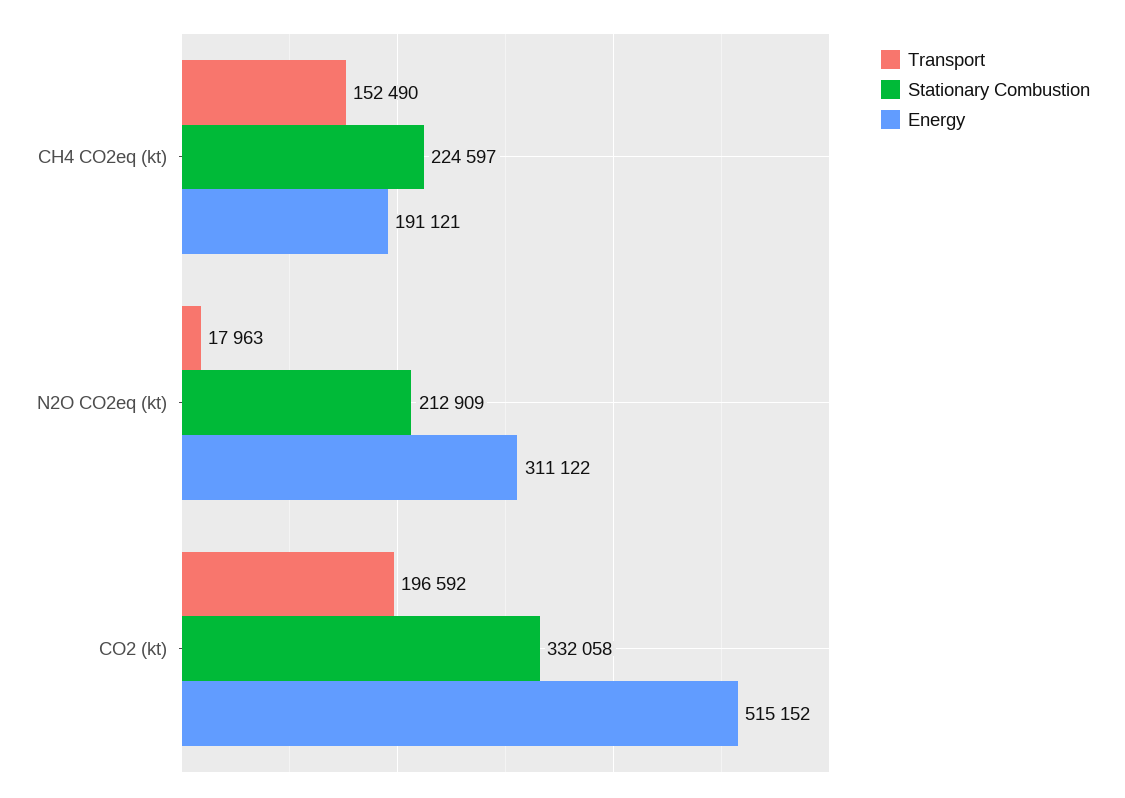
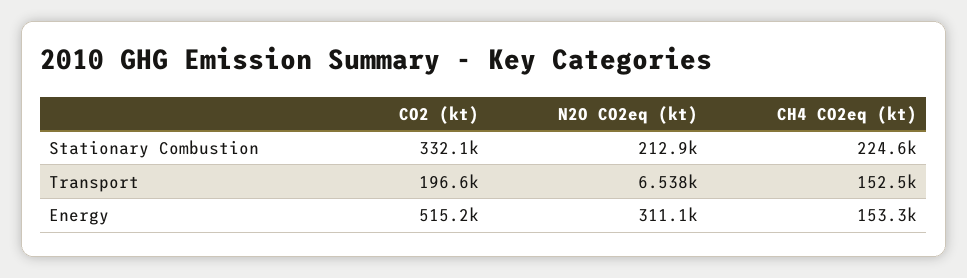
  {
    "Transport": {
      "CH4 CO2eq (kt)": 152490,
-     "N2O CO2eq (kt)": 17963,
+     "N2O CO2eq (kt)": 6538,
      "CO2 (kt)": 196592
    },
    "Stationary Combustion": {
      "CH4 CO2eq (kt)": 224597,
      "N2O CO2eq (kt)": 212909,
      "CO2 (kt)": 332058
    },
    "Energy": {
-     "CH4 CO2eq (kt)": 191121,
+     "CH4 CO2eq (kt)": 153300,
      "N2O CO2eq (kt)": 311122,
      "CO2 (kt)": 515152
    }
  }

